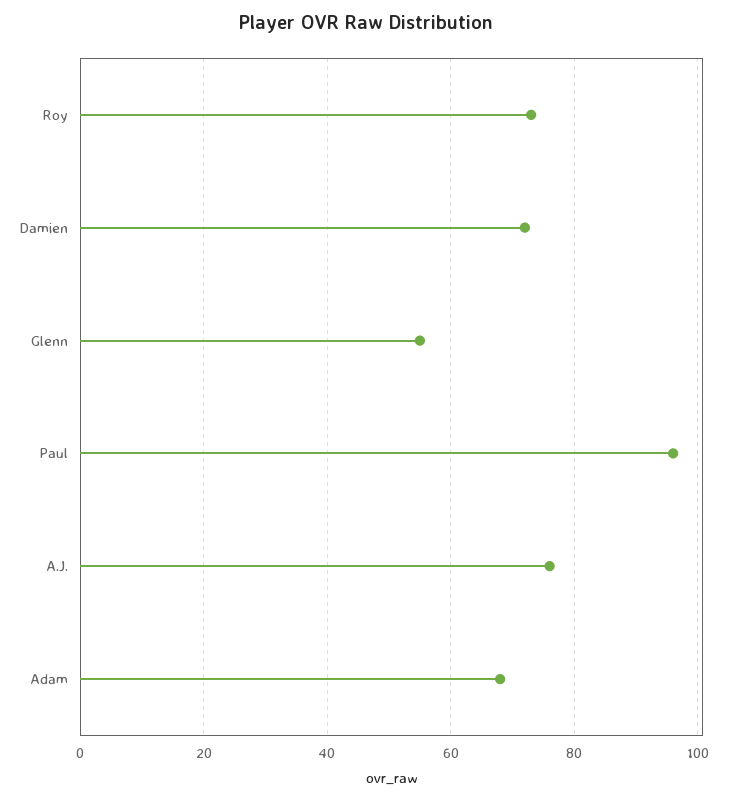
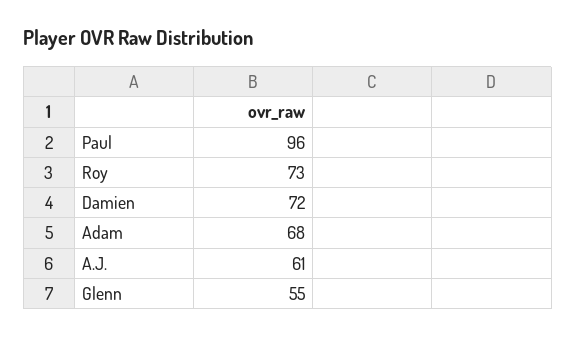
  {
    "Roy": 73,
    "Damien": 72,
    "Glenn": 55,
    "Paul": 96,
-   "A.J.": 75,
+   "A.J.": 61,
    "Adam": 68
  }

